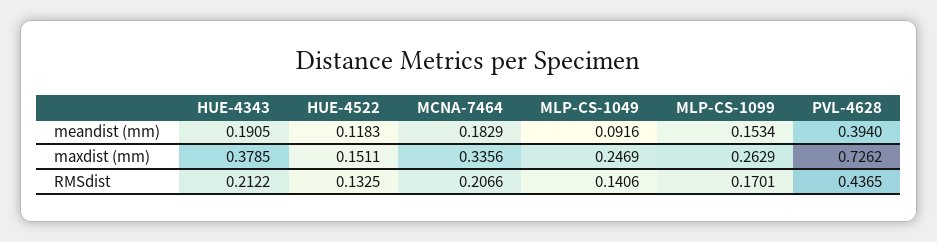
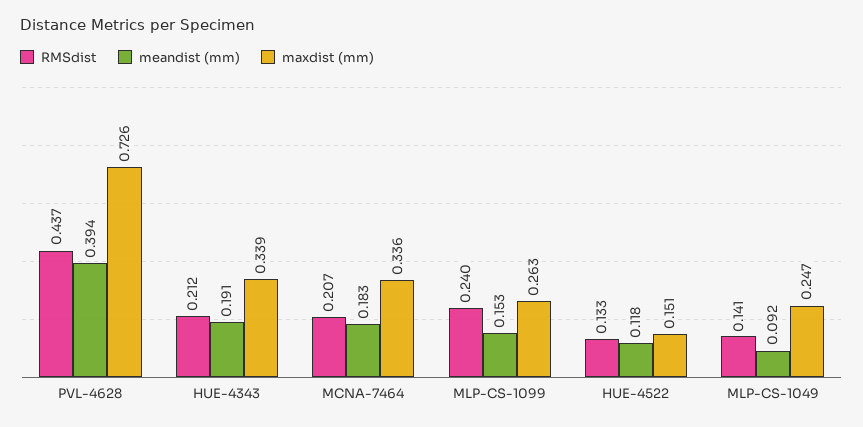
  {
    "meandist (mm)": {
      "HUE-4343": 0.1905,
      "HUE-4522": 0.1183,
      "MCNA-7464": 0.1829,
      "MLP-CS-1049": 0.0916,
      "MLP-CS-1099": 0.1534,
      "PVL-4628": 0.394
    },
    "maxdist (mm)": {
-     "HUE-4343": 0.3785,
+     "HUE-4343": 0.339,
      "HUE-4522": 0.1511,
      "MCNA-7464": 0.3356,
      "MLP-CS-1049": 0.2469,
      "MLP-CS-1099": 0.2629,
      "PVL-4628": 0.7262
    },
    "RMSdist": {
      "HUE-4343": 0.2122,
      "HUE-4522": 0.1325,
      "MCNA-7464": 0.2066,
      "MLP-CS-1049": 0.1406,
-     "MLP-CS-1099": 0.1701,
+     "MLP-CS-1099": 0.24,
      "PVL-4628": 0.4365
    }
  }

